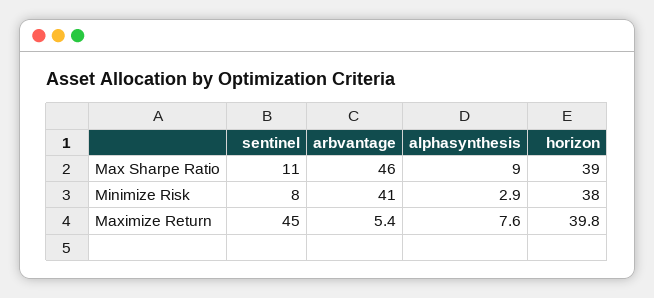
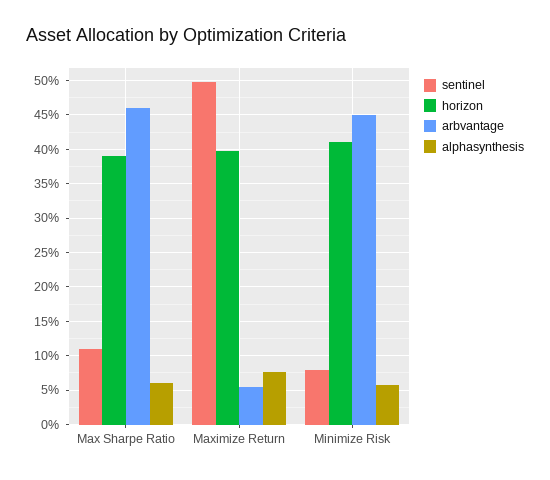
  {
    "sentinel": {
      "Max Sharpe Ratio": 11,
      "Minimize Risk": 8,
-     "Maximize Return": 45
+     "Maximize Return": 50
    },
    "arbvantage": {
      "Max Sharpe Ratio": 46,
-     "Minimize Risk": 41,
+     "Minimize Risk": 45,
      "Maximize Return": 5.4
    },
    "alphasynthesis": {
-     "Max Sharpe Ratio": 9,
+     "Max Sharpe Ratio": 6,
-     "Minimize Risk": 2.9,
+     "Minimize Risk": 6,
      "Maximize Return": 7.6
    },
    "horizon": {
      "Max Sharpe Ratio": 39,
-     "Minimize Risk": 38,
+     "Minimize Risk": 41,
      "Maximize Return": 39.8
    }
  }

